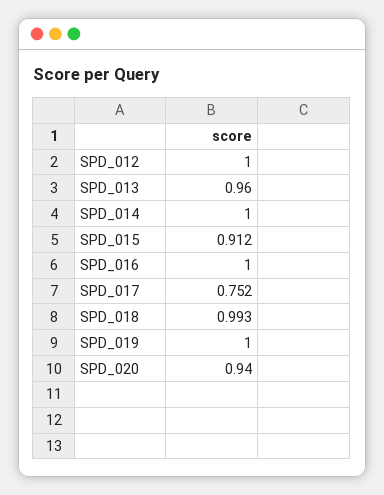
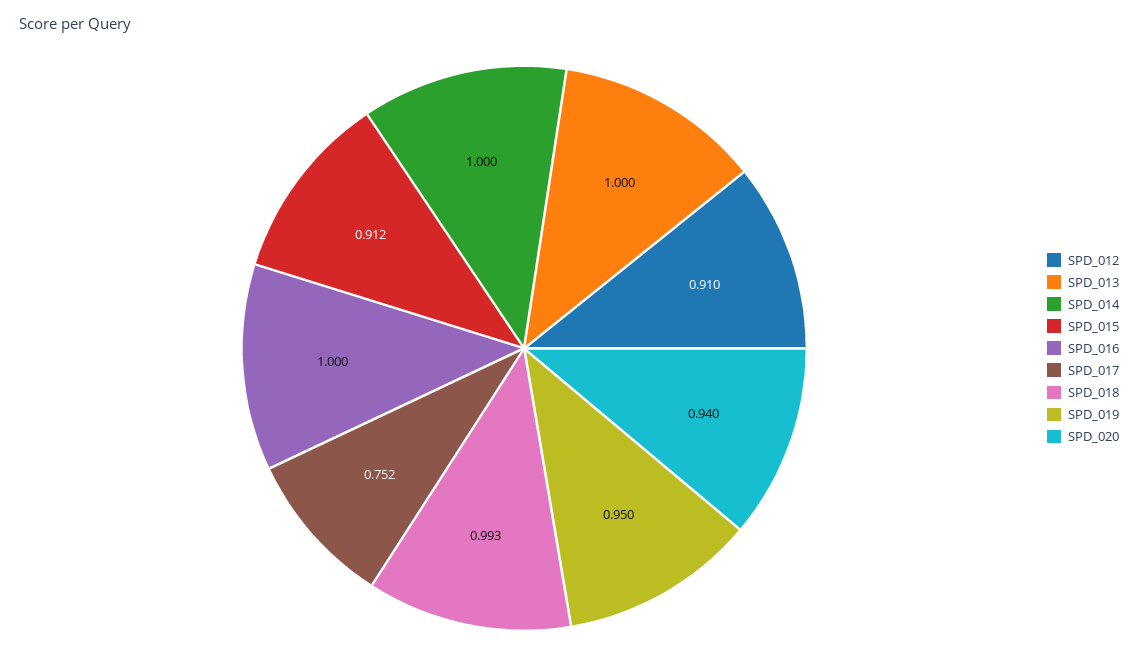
  {
-   "SPD_012": 1,
+   "SPD_012": 0.91,
-   "SPD_013": 0.96,
+   "SPD_013": 1,
    "SPD_014": 1,
    "SPD_015": 0.912,
    "SPD_016": 1,
    "SPD_017": 0.752,
    "SPD_018": 0.993,
-   "SPD_019": 1,
+   "SPD_019": 0.95,
    "SPD_020": 0.94
  }

